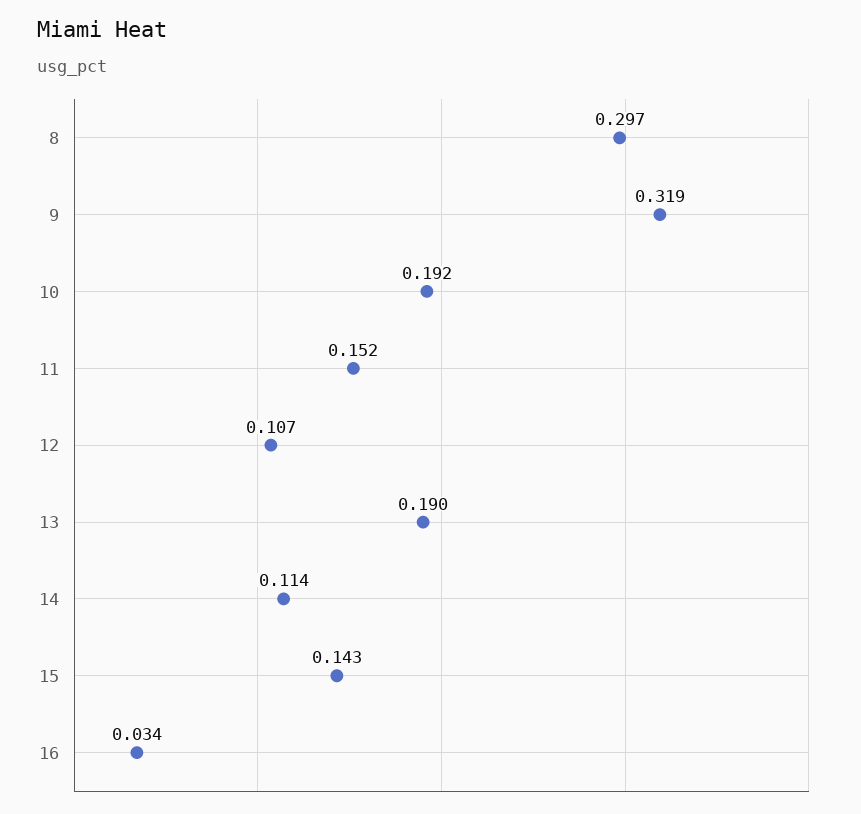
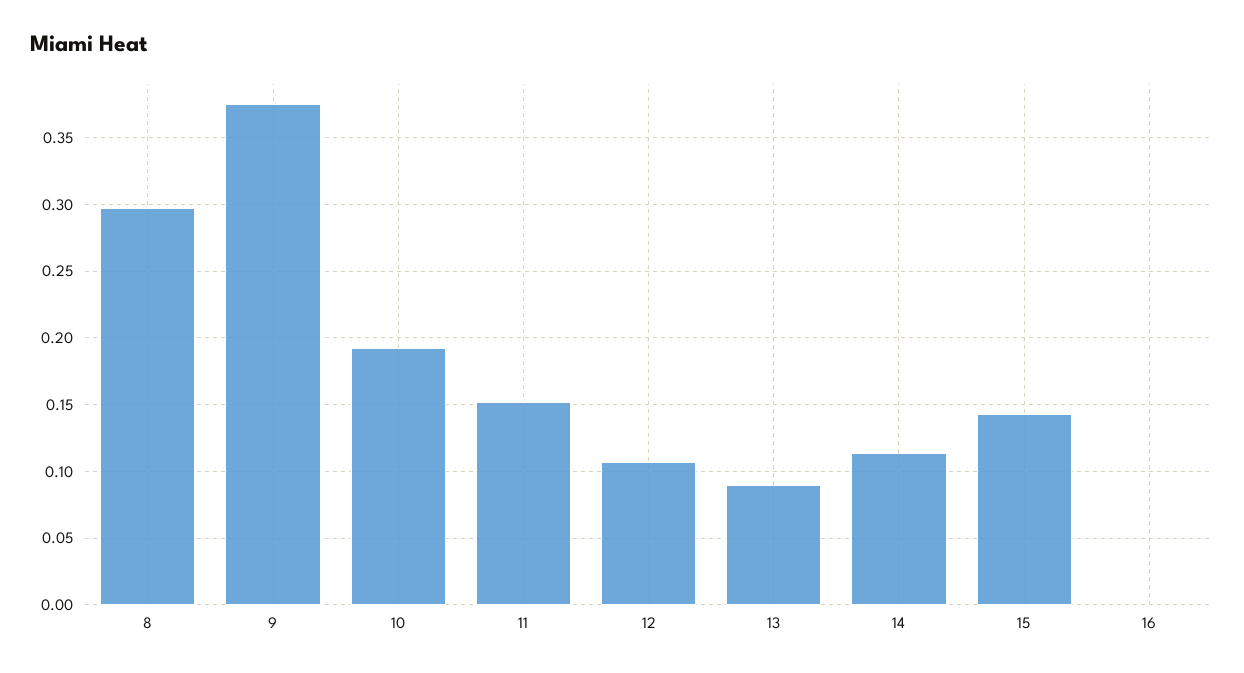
  {
    "8": 0.297,
-   "9": 0.319,
+   "9": 0.375,
    "10": 0.192,
    "11": 0.152,
    "12": 0.107,
-   "13": 0.19,
+   "13": 0.09,
    "14": 0.114,
    "15": 0.143,
-   "16": 0.034
+   "16": 0
  }

